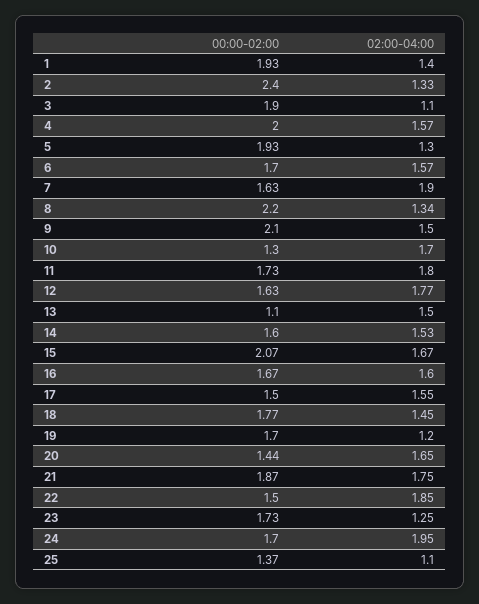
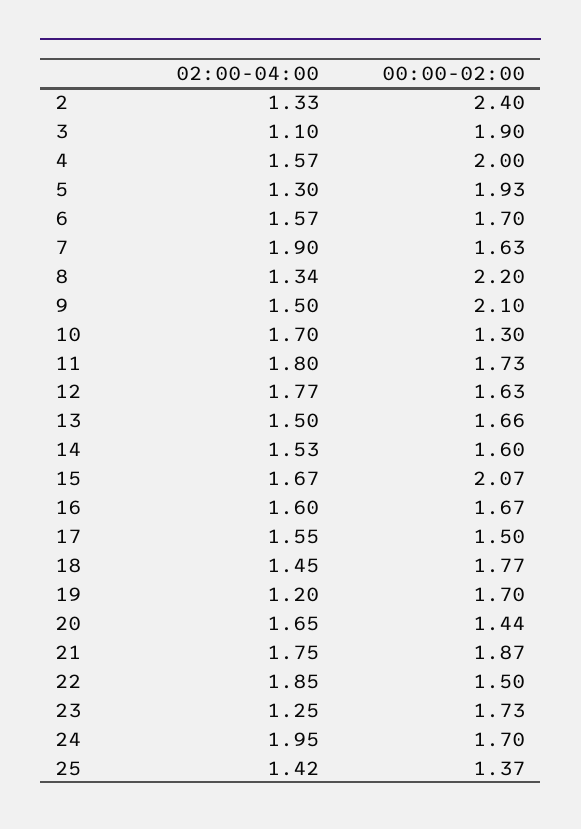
  {
    "00:00-02:00": {
-     "1": 1.93,
      "2": 2.4,
      "3": 1.9,
      "4": 2,
      "5": 1.93,
      "6": 1.7,
      "7": 1.63,
      "8": 2.2,
      "9": 2.1,
      "10": 1.3,
      "11": 1.73,
      "12": 1.63,
-     "13": 1.1,
+     "13": 1.66,
      "14": 1.6,
      "15": 2.07,
      "16": 1.67,
      "17": 1.5,
      "18": 1.77,
      "19": 1.7,
      "20": 1.44,
      "21": 1.87,
      "22": 1.5,
      "23": 1.73,
      "24": 1.7,
      "25": 1.37
    },
    "02:00-04:00": {
-     "1": 1.4,
      "2": 1.33,
      "3": 1.1,
      "4": 1.57,
      "5": 1.3,
      "6": 1.57,
      "7": 1.9,
      "8": 1.34,
      "9": 1.5,
      "10": 1.7,
      "11": 1.8,
      "12": 1.77,
      "13": 1.5,
      "14": 1.53,
      "15": 1.67,
      "16": 1.6,
      "17": 1.55,
      "18": 1.45,
      "19": 1.2,
      "20": 1.65,
      "21": 1.75,
      "22": 1.85,
      "23": 1.25,
      "24": 1.95,
-     "25": 1.1
+     "25": 1.42
    }
  }

